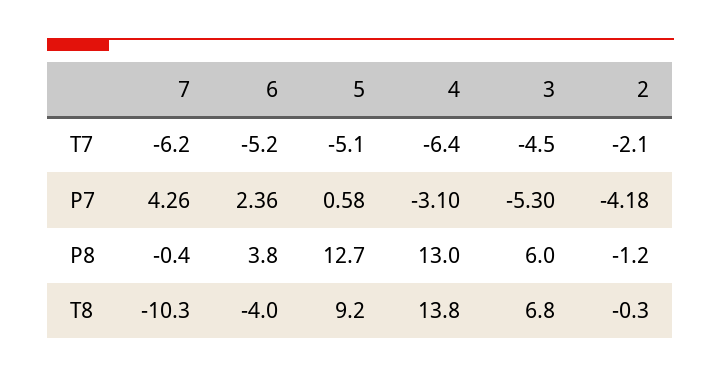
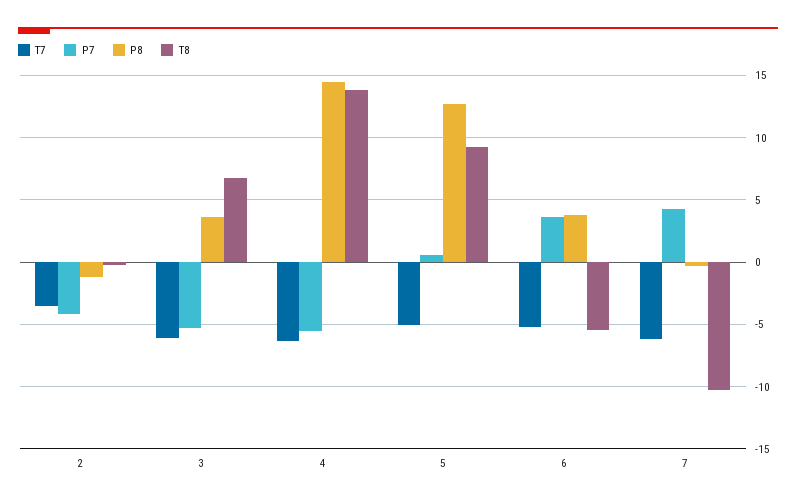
  {
    "T7": {
      "7": -6.2,
      "6": -5.2,
      "5": -5.1,
      "4": -6.4,
-     "3": -4.5,
+     "3": -6,
-     "2": -2.1
+     "2": -3.5
    },
    "P7": {
      "7": 4.26,
-     "6": 2.36,
+     "6": 3.5,
      "5": 0.58,
-     "4": -3.1,
+     "4": -5.5,
      "3": -5.3,
      "2": -4.18
    },
    "P8": {
      "7": -0.4,
      "6": 3.8,
      "5": 12.7,
-     "4": 13,
+     "4": 14.5,
-     "3": 6,
+     "3": 3.5,
      "2": -1.2
    },
    "T8": {
      "7": -10.3,
-     "6": -4,
+     "6": -5.5,
      "5": 9.2,
      "4": 13.8,
      "3": 6.8,
      "2": -0.3
    }
  }

